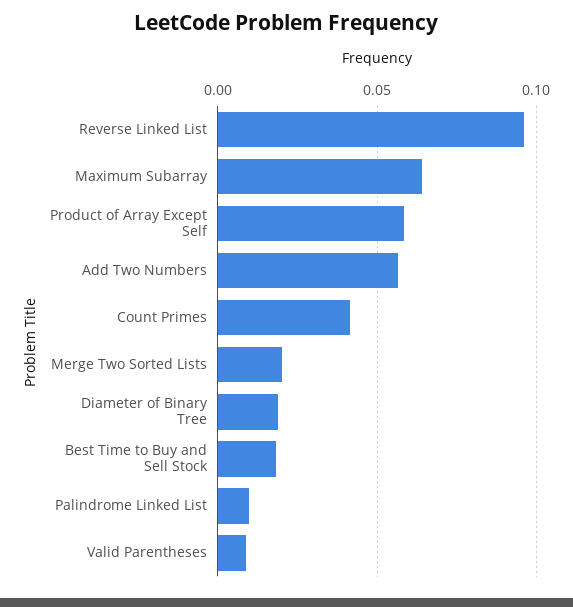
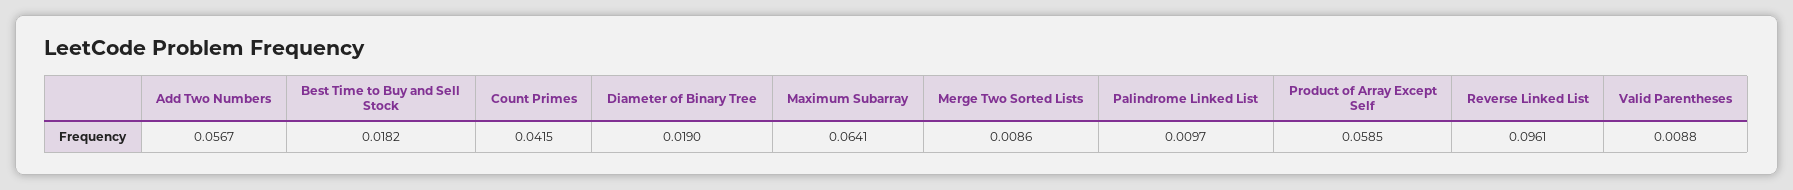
  {
    "Reverse Linked List": 0.0961,
    "Maximum Subarray": 0.0641,
    "Product of Array Except Self": 0.0585,
    "Add Two Numbers": 0.0567,
    "Count Primes": 0.0415,
-   "Merge Two Sorted Lists": 0.02,
+   "Merge Two Sorted Lists": 0.0086,
    "Diameter of Binary Tree": 0.019,
    "Best Time to Buy and Sell Stock": 0.0182,
    "Palindrome Linked List": 0.0097,
    "Valid Parentheses": 0.0088
  }

